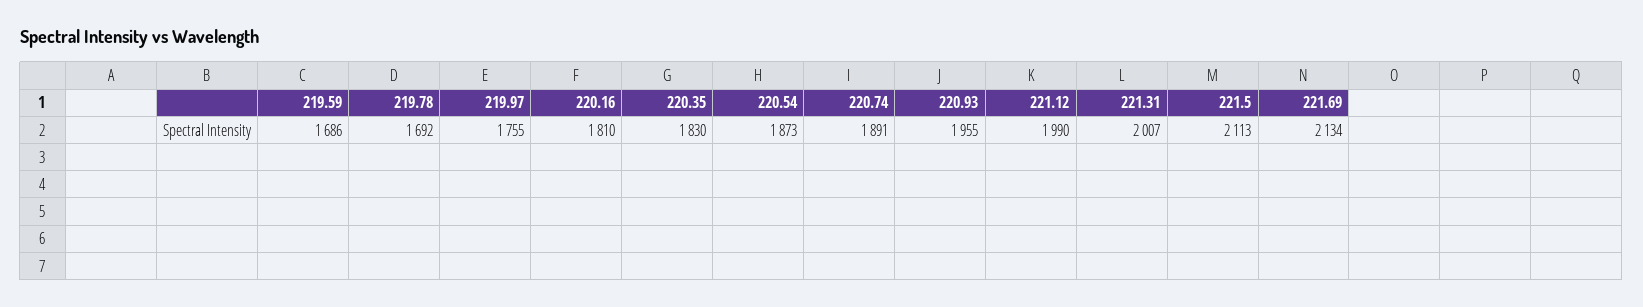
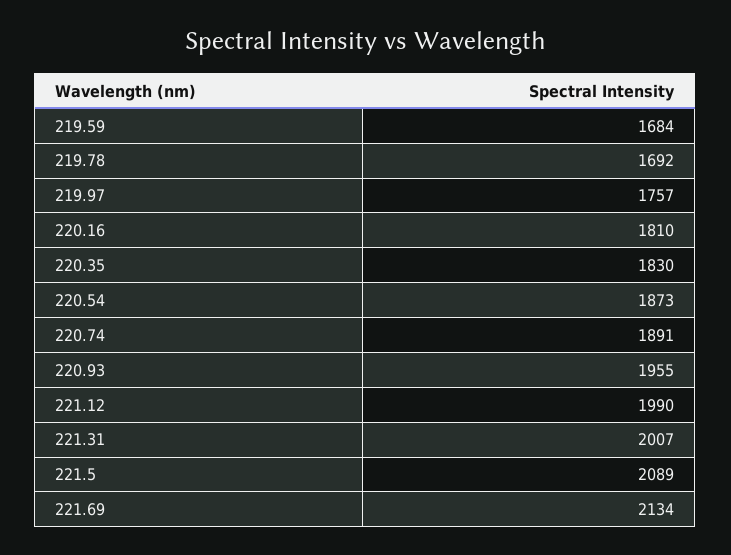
  {
-   "219.59": 1686,
+   "219.59": 1684,
    "219.78": 1692,
-   "219.97": 1755,
+   "219.97": 1757,
    "220.16": 1810,
    "220.35": 1830,
    "220.54": 1873,
    "220.74": 1891,
    "220.93": 1955,
    "221.12": 1990,
    "221.31": 2007,
-   "221.5": 2113,
+   "221.5": 2089,
    "221.69": 2134
  }

